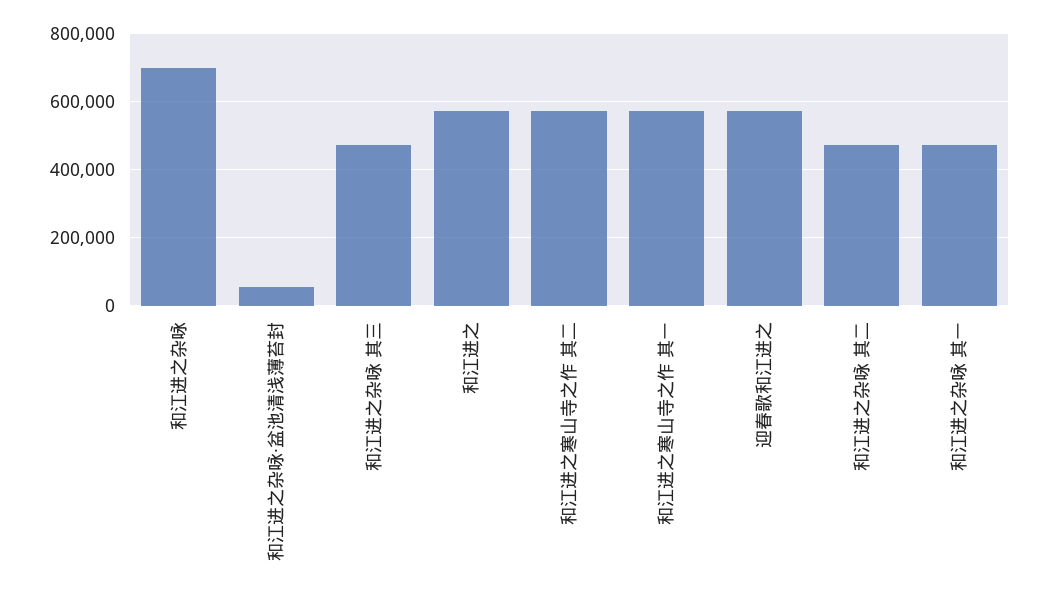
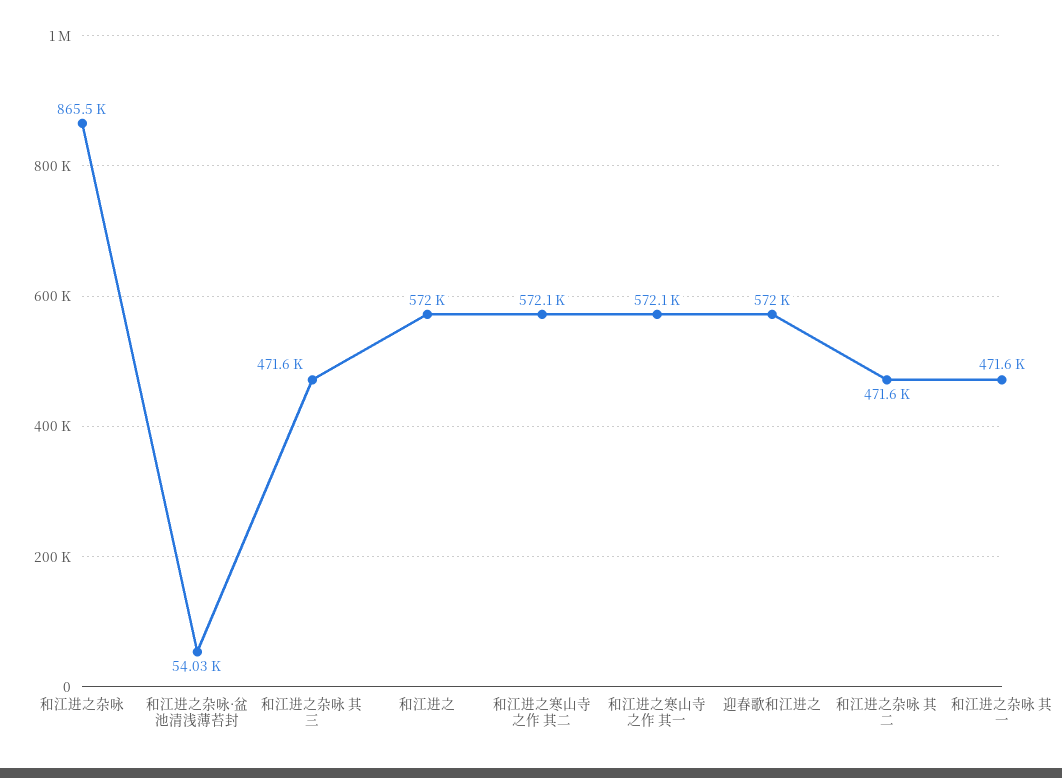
  {
-   "和江进之杂咏": 700000,
+   "和江进之杂咏": 865500,
    "和江进之杂咏·盆池清浅薄苔封": 54030,
    "和江进之杂咏 其三": 471600,
    "和江进之": 572000,
    "和江进之寒山寺之作 其二": 572100,
    "和江进之寒山寺之作 其一": 572100,
    "迎春歌和江进之": 572000,
    "和江进之杂咏 其二": 471600,
    "和江进之杂咏 其一": 471600
  }

